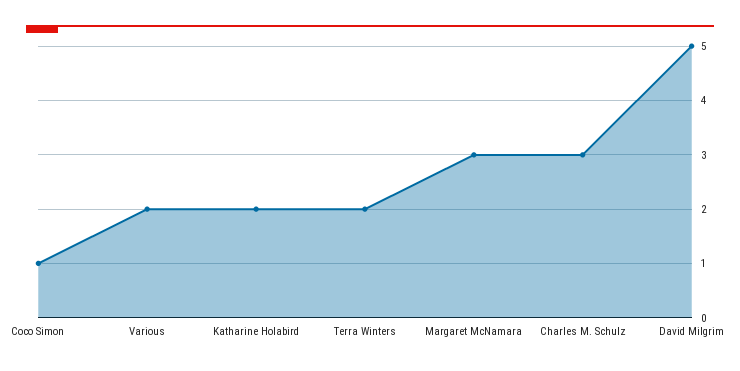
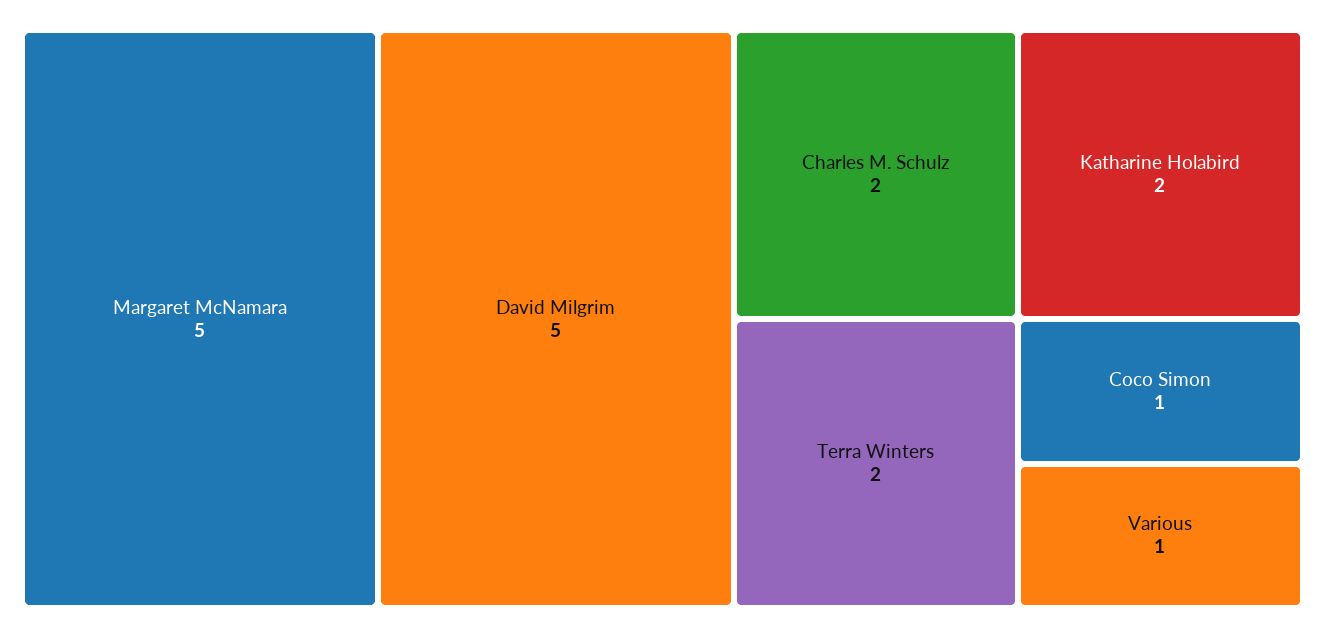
  {
    "Coco Simon": 1,
-   "Various": 2,
+   "Various": 1,
    "Katharine Holabird": 2,
    "Terra Winters": 2,
-   "Margaret McNamara": 3,
+   "Margaret McNamara": 5,
-   "Charles M. Schulz": 3,
+   "Charles M. Schulz": 2,
    "David Milgrim": 5
  }

